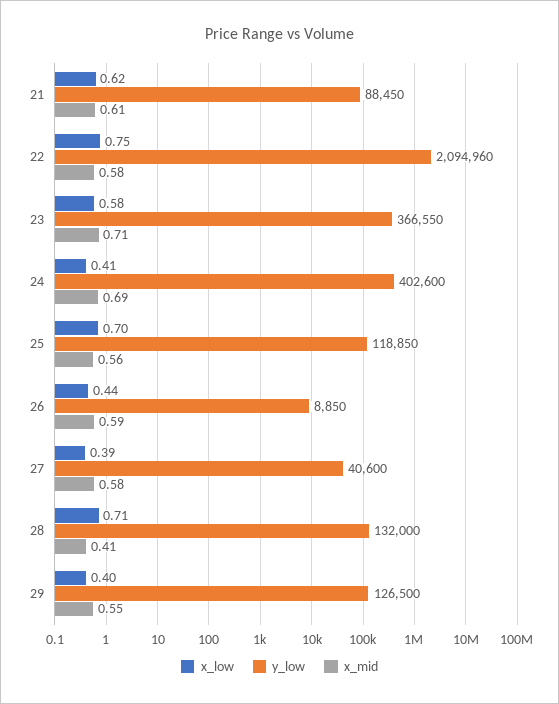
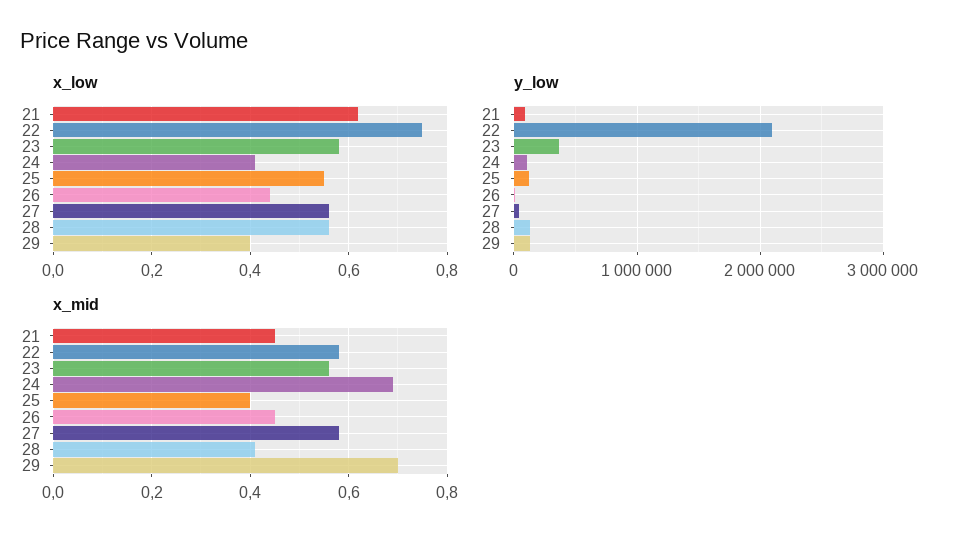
  {
    "x_low": {
      "21": 0.62,
      "22": 0.75,
      "23": 0.58,
      "24": 0.41,
-     "25": 0.7,
+     "25": 0.55,
      "26": 0.44,
-     "27": 0.39,
+     "27": 0.55,
-     "28": 0.71,
+     "28": 0.55,
      "29": 0.4
    },
    "y_low": {
      "21": 88450,
      "22": 2094960,
      "23": 366550,
-     "24": 402600,
+     "24": 100000,
      "25": 118850,
      "26": 8850,
      "27": 40600,
      "28": 132000,
      "29": 126500
    },
    "x_mid": {
-     "21": 0.61,
+     "21": 0.45,
      "22": 0.58,
-     "23": 0.71,
+     "23": 0.55,
      "24": 0.69,
-     "25": 0.56,
+     "25": 0.4,
-     "26": 0.59,
+     "26": 0.45,
      "27": 0.58,
      "28": 0.41,
-     "29": 0.55
+     "29": 0.7
    }
  }

